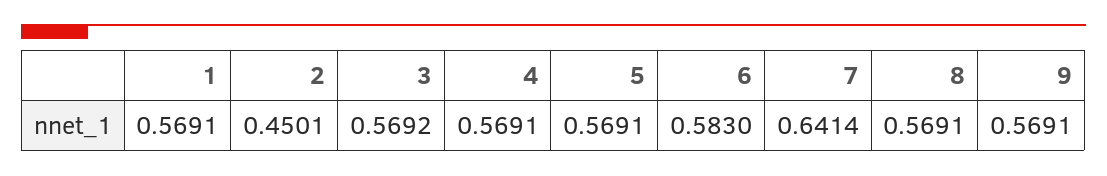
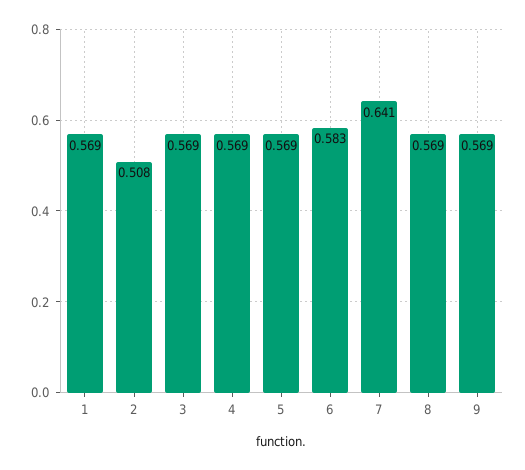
  {
    "1": 0.5691,
-   "2": 0.4501,
+   "2": 0.508,
    "3": 0.5692,
    "4": 0.5691,
    "5": 0.5691,
    "6": 0.583,
    "7": 0.6414,
    "8": 0.5691,
    "9": 0.5691
  }

